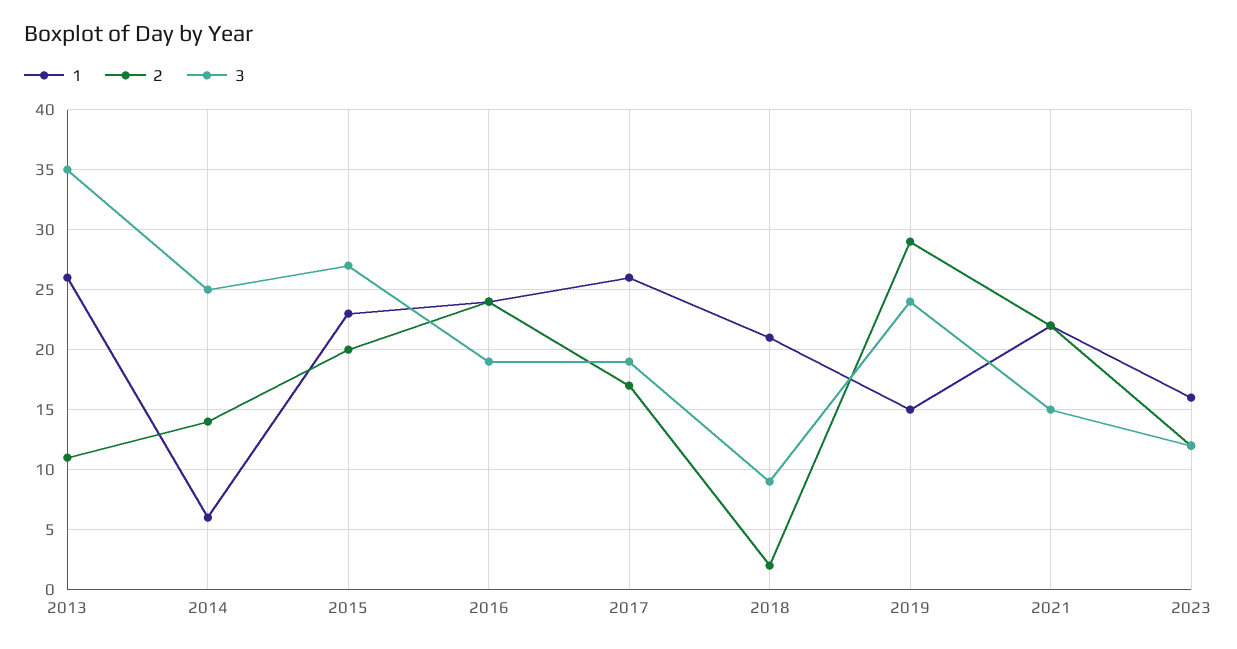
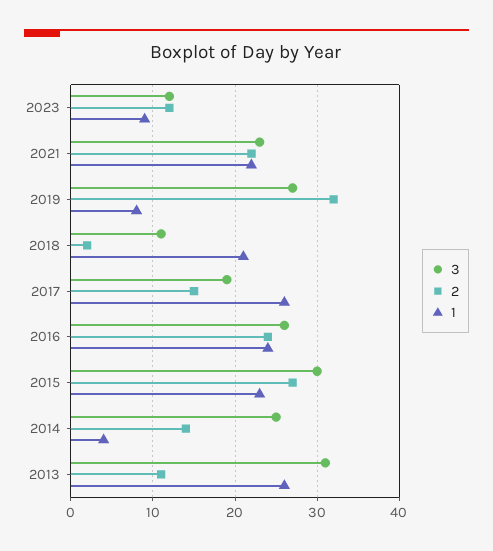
  {
    "1": {
      "2013": 26,
-     "2014": 6,
+     "2014": 4,
      "2015": 23,
      "2016": 24,
      "2017": 26,
      "2018": 21,
-     "2019": 15,
+     "2019": 8,
      "2021": 22,
-     "2023": 16
+     "2023": 9
    },
    "2": {
      "2013": 11,
      "2014": 14,
-     "2015": 20,
+     "2015": 27,
      "2016": 24,
-     "2017": 17,
+     "2017": 15,
      "2018": 2,
-     "2019": 29,
+     "2019": 32,
      "2021": 22,
      "2023": 12
    },
    "3": {
-     "2013": 35,
+     "2013": 31,
      "2014": 25,
-     "2015": 27,
+     "2015": 30,
-     "2016": 19,
+     "2016": 26,
      "2017": 19,
-     "2018": 9,
+     "2018": 11,
-     "2019": 24,
+     "2019": 27,
-     "2021": 15,
+     "2021": 23,
      "2023": 12
    }
  }

